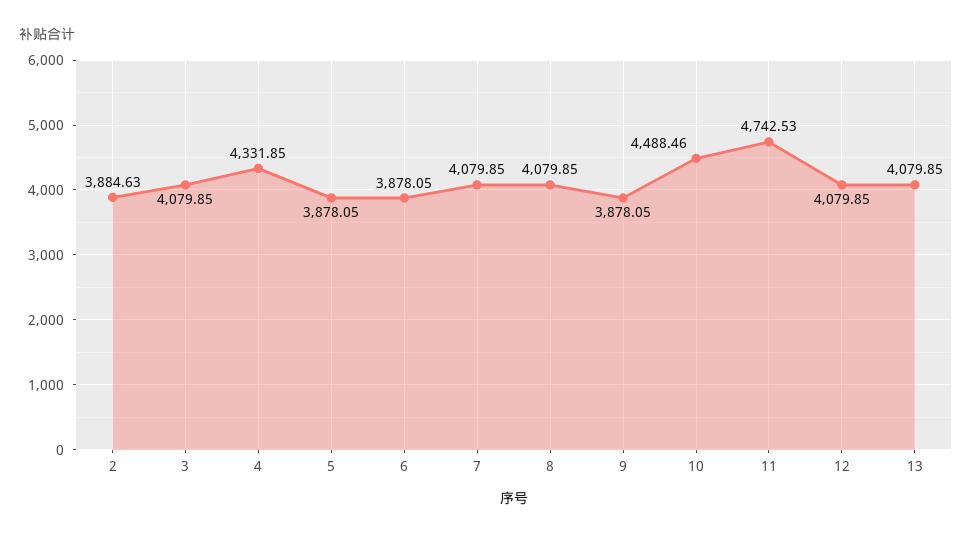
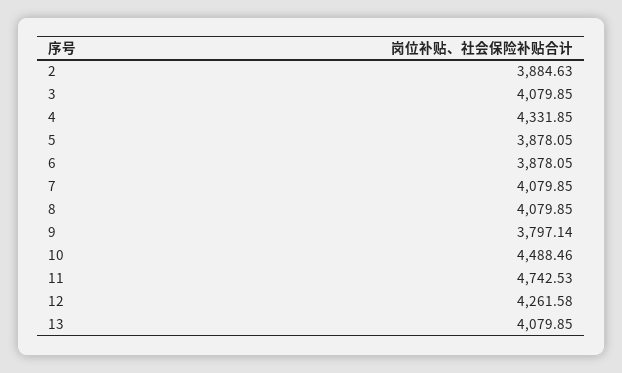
  {
    "2": 3884.63,
    "3": 4079.85,
    "4": 4331.85,
    "5": 3878.05,
    "6": 3878.05,
    "7": 4079.85,
    "8": 4079.85,
-   "9": 3878.05,
+   "9": 3797.14,
    "10": 4488.46,
    "11": 4742.53,
-   "12": 4079.85,
+   "12": 4261.58,
    "13": 4079.85
  }

